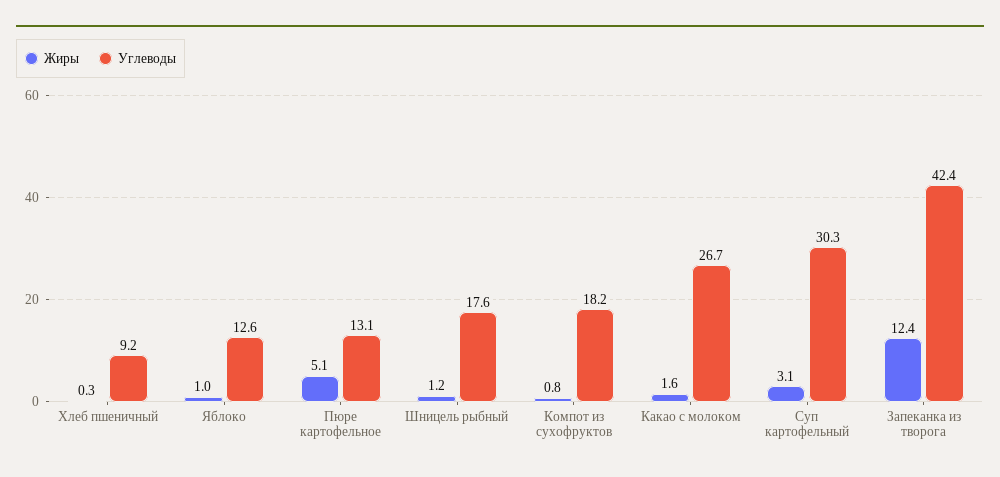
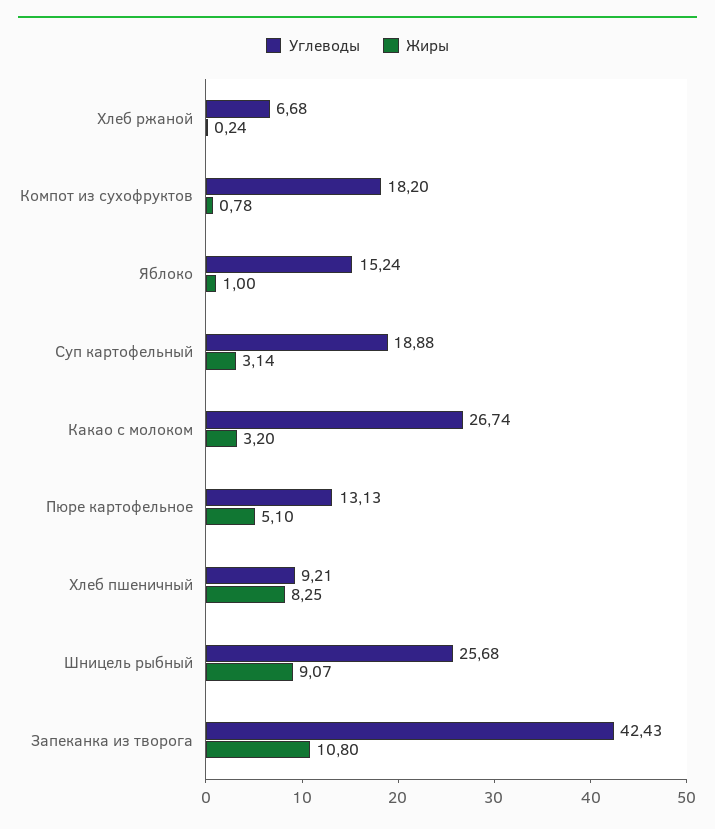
  {
    "Жиры": {
-     "Хлеб пшеничный": 0.3,
+     "Хлеб пшеничный": 8.25,
      "Яблоко": 1,
      "Пюре картофельное": 5.1,
-     "Шницель рыбный": 1.2,
+     "Шницель рыбный": 9.07,
      "Компот из сухофруктов": 0.78,
-     "Какао с молоком": 1.6,
+     "Какао с молоком": 3.2,
      "Суп картофельный": 3.14,
-     "Запеканка из творога": 12.4
+     "Запеканка из творога": 10.8,
+     "Хлеб ржаной": 0.24
    },
    "Углеводы": {
      "Хлеб пшеничный": 9.21,
-     "Яблоко": 12.6,
+     "Яблоко": 15.24,
      "Пюре картофельное": 13.13,
-     "Шницель рыбный": 17.6,
+     "Шницель рыбный": 25.68,
      "Компот из сухофруктов": 18.2,
      "Какао с молоком": 26.74,
-     "Суп картофельный": 30.3,
+     "Суп картофельный": 18.88,
-     "Запеканка из творога": 42.43
+     "Запеканка из творога": 42.43,
+     "Хлеб ржаной": 6.68
    }
  }

